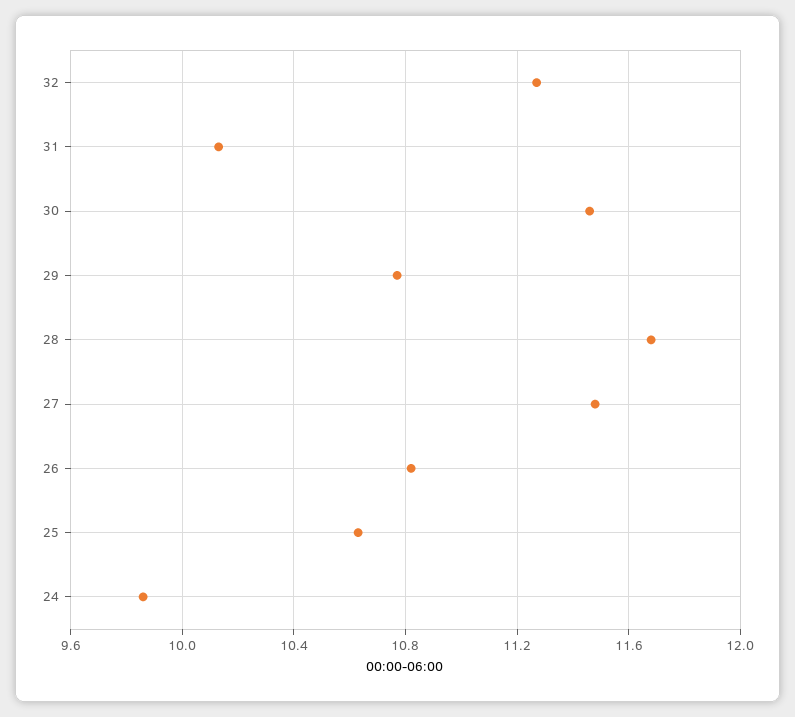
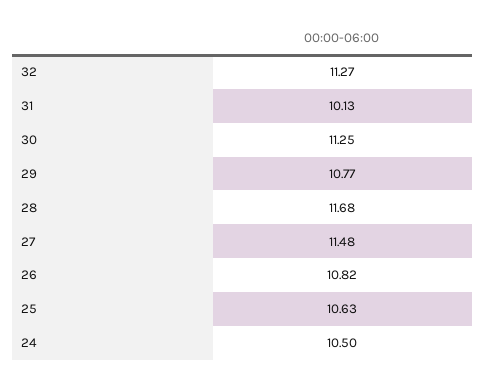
  {
    "32": 11.27,
    "31": 10.13,
-   "30": 11.45,
+   "30": 11.25,
    "29": 10.77,
    "28": 11.68,
    "27": 11.48,
    "26": 10.82,
    "25": 10.63,
-   "24": 9.85
+   "24": 10.5
  }

